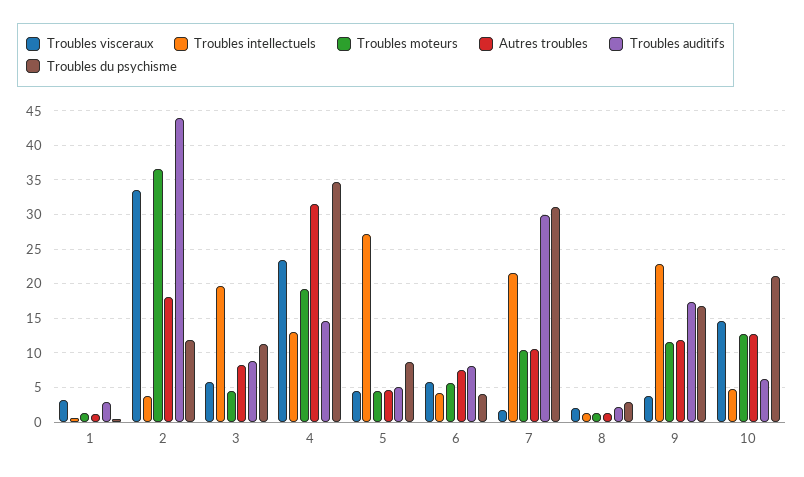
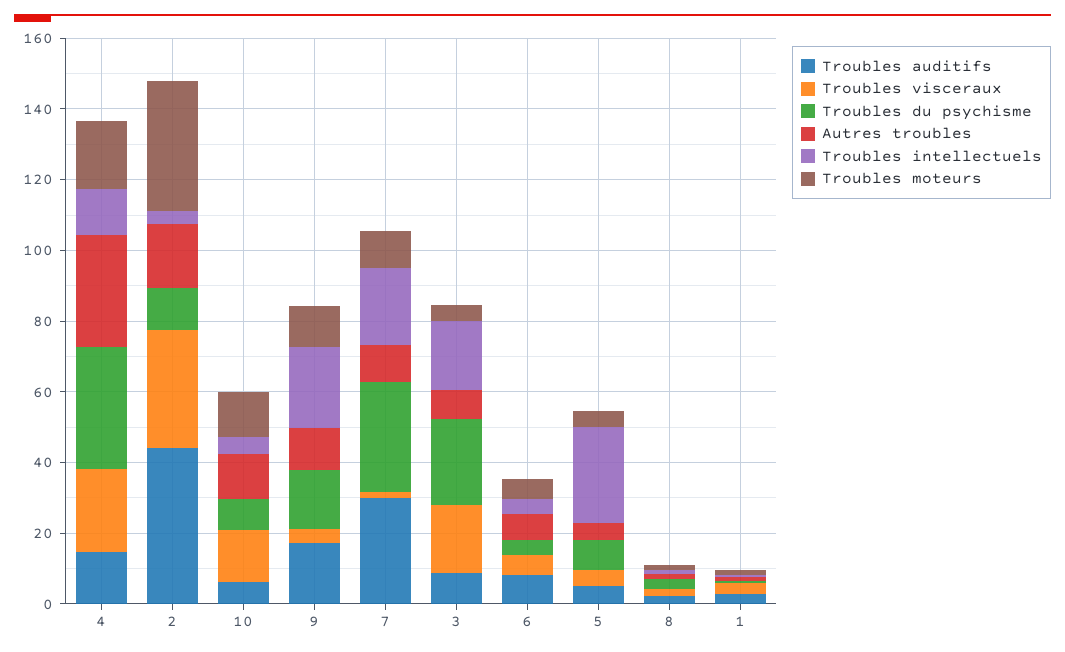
  {
    "Troubles visceraux": {
      "1": 3,
      "2": 34,
-     "3": 6,
+     "3": 20,
      "4": 23,
      "5": 4,
      "6": 6,
      "7": 2,
      "8": 2,
      "9": 4,
      "10": 15
    },
    "Troubles intellectuels": {
      "1": 1,
      "2": 4,
      "3": 20,
      "4": 13,
      "5": 27,
      "6": 4,
      "7": 22,
      "8": 1,
      "9": 23,
      "10": 5
    },
    "Troubles moteurs": {
      "1": 1,
      "2": 37,
      "3": 4,
      "4": 19,
      "5": 5,
      "6": 6,
      "7": 10,
      "8": 1,
      "9": 12,
      "10": 13
    },
    "Autres troubles": {
      "1": 1,
      "2": 18,
      "3": 8,
      "4": 32,
      "5": 5,
      "6": 8,
      "7": 11,
      "8": 1,
      "9": 12,
      "10": 13
    },
    "Troubles auditifs": {
      "1": 3,
      "2": 44,
      "3": 9,
      "4": 15,
      "5": 5,
      "6": 8,
      "7": 30,
      "8": 2,
      "9": 17,
      "10": 6
    },
    "Troubles du psychisme": {
      "1": 0,
      "2": 12,
-     "3": 11,
+     "3": 25,
      "4": 35,
      "5": 9,
      "6": 4,
      "7": 31,
      "8": 3,
      "9": 17,
-     "10": 21
+     "10": 10
    }
  }

